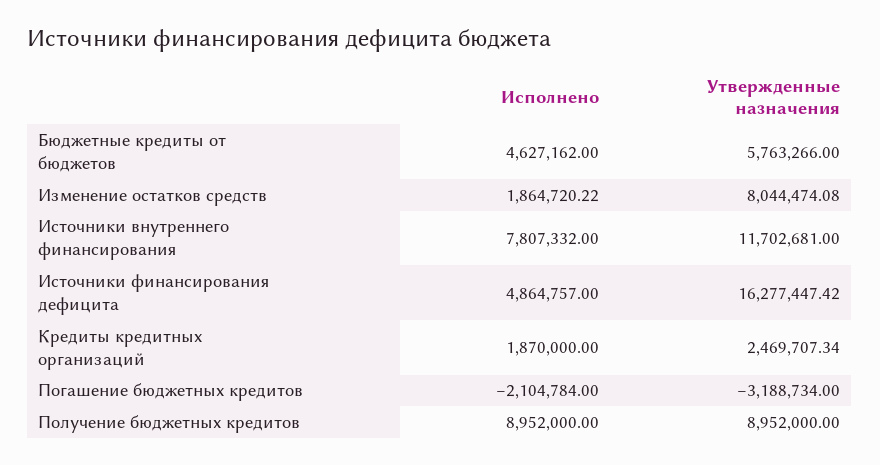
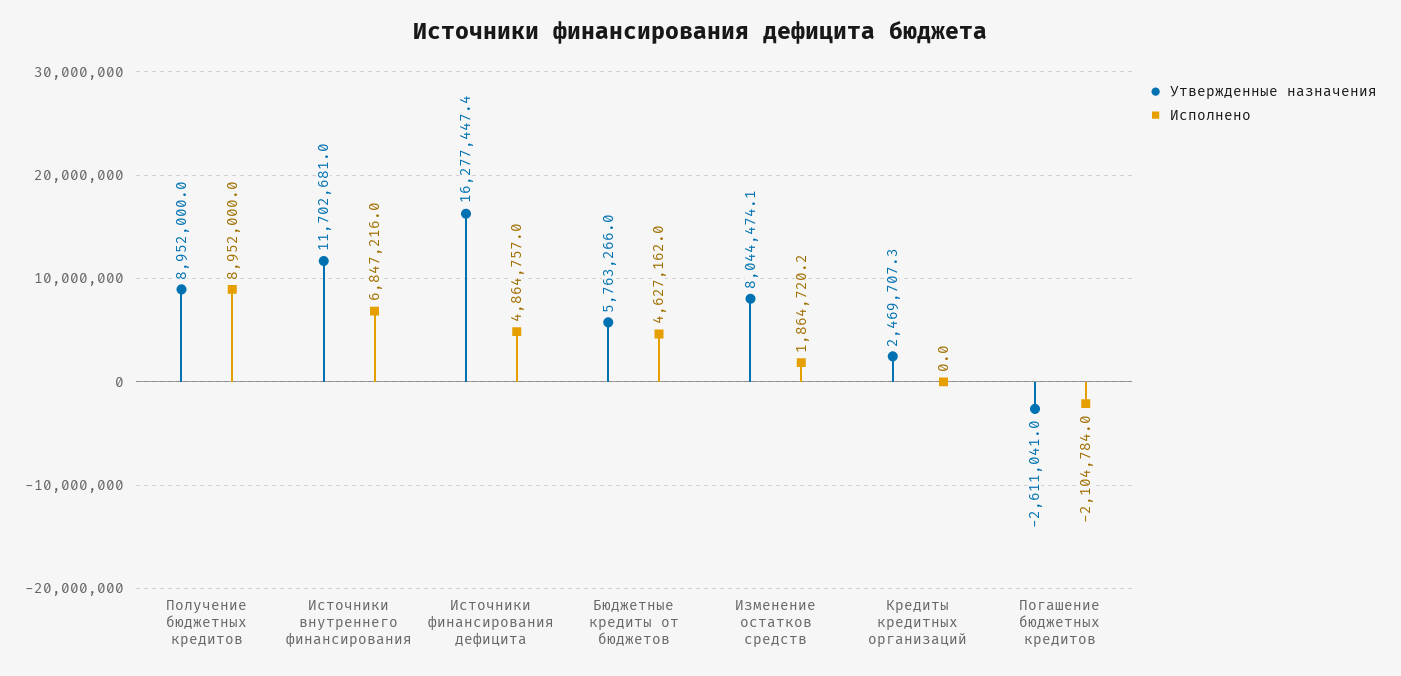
  {
    "Исполнено": {
      "Бюджетные кредиты от бюджетов": 4627162,
      "Изменение остатков средств": 1864720.22,
-     "Источники внутреннего финансирования": 7807332,
+     "Источники внутреннего финансирования": 6847216,
      "Источники финансирования дефицита": 4864757,
-     "Кредиты кредитных организаций": 1870000,
+     "Кредиты кредитных организаций": 0,
      "Погашение бюджетных кредитов": -2104784,
      "Получение бюджетных кредитов": 8952000
    },
    "Утвержденные назначения": {
      "Бюджетные кредиты от бюджетов": 5763266,
      "Изменение остатков средств": 8044474.08,
      "Источники внутреннего финансирования": 11702681,
      "Источники финансирования дефицита": 16277447.42,
      "Кредиты кредитных организаций": 2469707.34,
-     "Погашение бюджетных кредитов": -3188734,
+     "Погашение бюджетных кредитов": -2611041,
      "Получение бюджетных кредитов": 8952000
    }
  }

